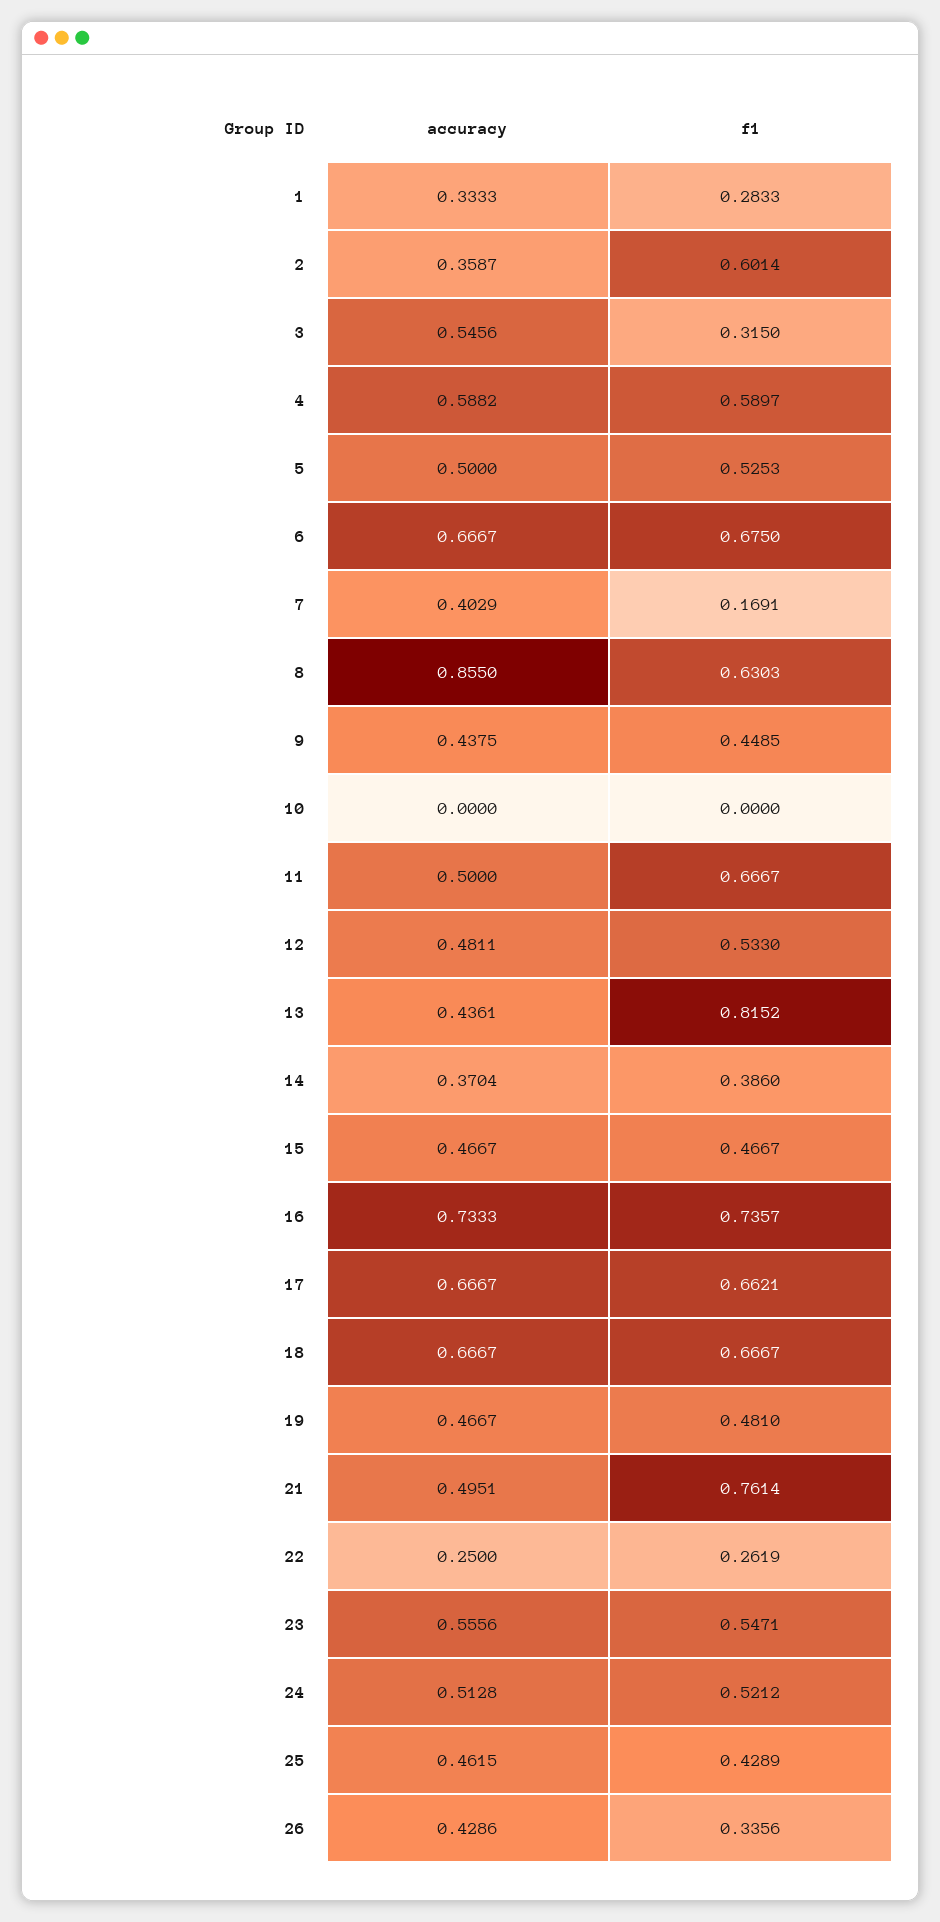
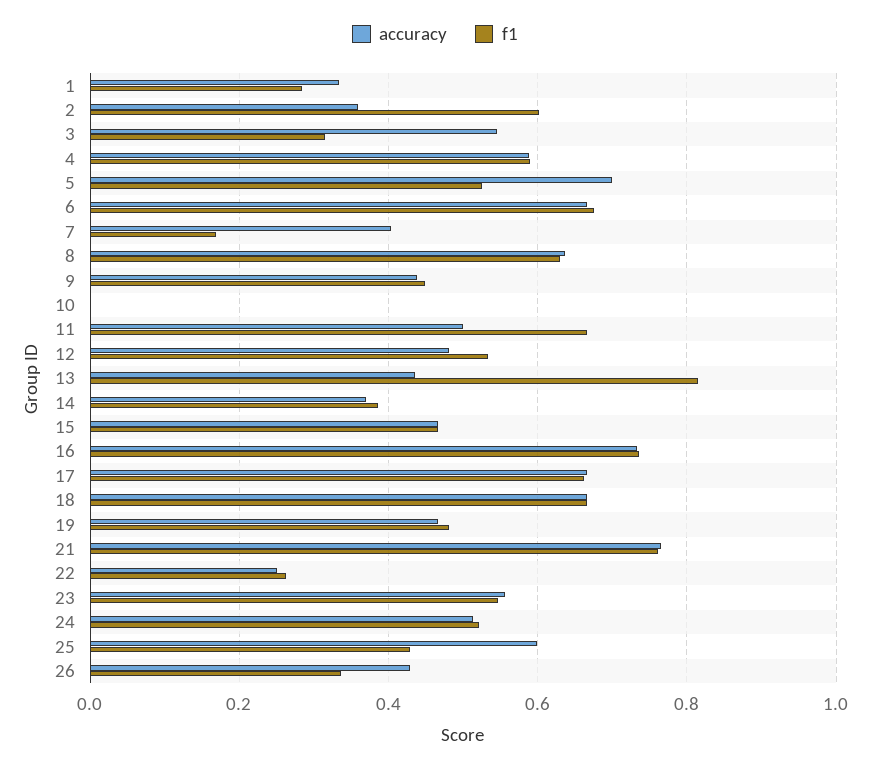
  {
    "accuracy": {
      "1": 0.3333,
      "2": 0.3587,
      "3": 0.5456,
      "4": 0.5882,
-     "5": 0.5,
+     "5": 0.7,
      "6": 0.6667,
      "7": 0.4029,
-     "8": 0.855,
+     "8": 0.64,
      "9": 0.4375,
      "10": 0,
      "11": 0.5,
      "12": 0.4811,
      "13": 0.4361,
      "14": 0.3704,
      "15": 0.4667,
      "16": 0.7333,
      "17": 0.6667,
      "18": 0.6667,
      "19": 0.4667,
-     "21": 0.4951,
+     "21": 0.76,
      "22": 0.25,
      "23": 0.5556,
      "24": 0.5128,
-     "25": 0.4615,
+     "25": 0.6,
      "26": 0.4286
    },
    "f1": {
      "1": 0.2833,
      "2": 0.6014,
      "3": 0.315,
      "4": 0.5897,
      "5": 0.5253,
      "6": 0.675,
      "7": 0.1691,
      "8": 0.6303,
      "9": 0.4485,
      "10": 0,
      "11": 0.6667,
      "12": 0.533,
      "13": 0.8152,
      "14": 0.386,
      "15": 0.4667,
      "16": 0.7357,
      "17": 0.6621,
      "18": 0.6667,
      "19": 0.481,
      "21": 0.7614,
      "22": 0.2619,
      "23": 0.5471,
      "24": 0.5212,
      "25": 0.4289,
      "26": 0.3356
    }
  }

